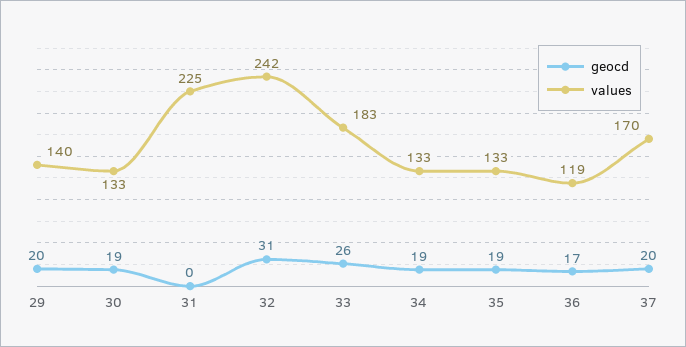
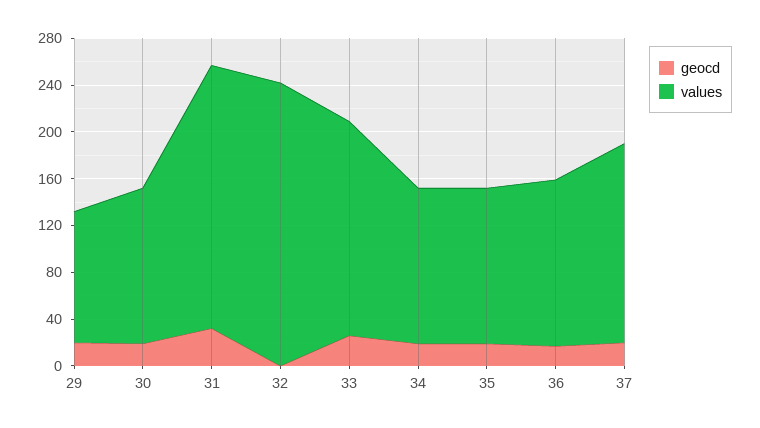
  {
    "geocd": {
      "29": 20,
      "30": 19,
-     "31": 0,
+     "31": 30,
-     "32": 31,
+     "32": 0,
      "33": 26,
      "34": 19,
      "35": 19,
      "36": 17,
      "37": 20
    },
    "values": {
-     "29": 140,
+     "29": 110,
      "30": 133,
      "31": 225,
      "32": 242,
      "33": 183,
      "34": 133,
      "35": 133,
-     "36": 119,
+     "36": 140,
      "37": 170
    }
  }

